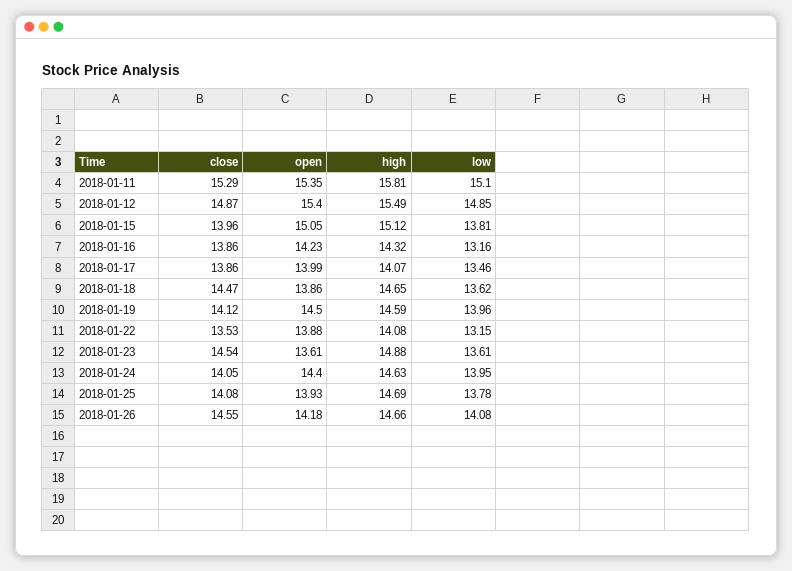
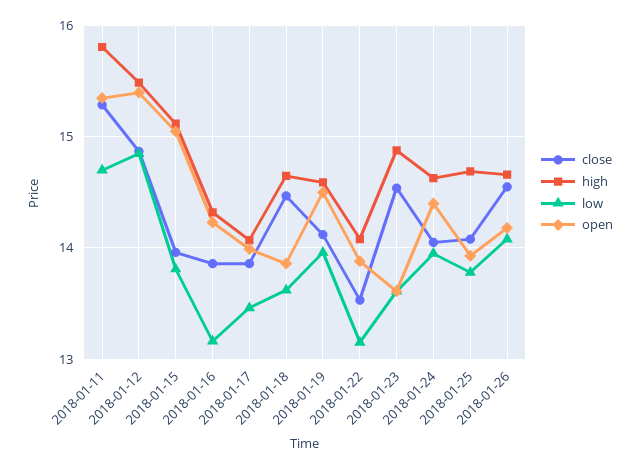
  {
    "close": {
      "2018-01-11": 15.29,
      "2018-01-12": 14.87,
      "2018-01-15": 13.96,
      "2018-01-16": 13.86,
      "2018-01-17": 13.86,
      "2018-01-18": 14.47,
      "2018-01-19": 14.12,
      "2018-01-22": 13.53,
      "2018-01-23": 14.54,
      "2018-01-24": 14.05,
      "2018-01-25": 14.08,
      "2018-01-26": 14.55
    },
    "open": {
      "2018-01-11": 15.35,
      "2018-01-12": 15.4,
      "2018-01-15": 15.05,
      "2018-01-16": 14.23,
      "2018-01-17": 13.99,
      "2018-01-18": 13.86,
      "2018-01-19": 14.5,
      "2018-01-22": 13.88,
      "2018-01-23": 13.61,
      "2018-01-24": 14.4,
      "2018-01-25": 13.93,
      "2018-01-26": 14.18
    },
    "high": {
      "2018-01-11": 15.81,
      "2018-01-12": 15.49,
      "2018-01-15": 15.12,
      "2018-01-16": 14.32,
      "2018-01-17": 14.07,
      "2018-01-18": 14.65,
      "2018-01-19": 14.59,
      "2018-01-22": 14.08,
      "2018-01-23": 14.88,
      "2018-01-24": 14.63,
      "2018-01-25": 14.69,
      "2018-01-26": 14.66
    },
    "low": {
-     "2018-01-11": 15.1,
+     "2018-01-11": 14.7,
      "2018-01-12": 14.85,
      "2018-01-15": 13.81,
      "2018-01-16": 13.16,
      "2018-01-17": 13.46,
      "2018-01-18": 13.62,
      "2018-01-19": 13.96,
      "2018-01-22": 13.15,
      "2018-01-23": 13.61,
      "2018-01-24": 13.95,
      "2018-01-25": 13.78,
      "2018-01-26": 14.08
    }
  }

